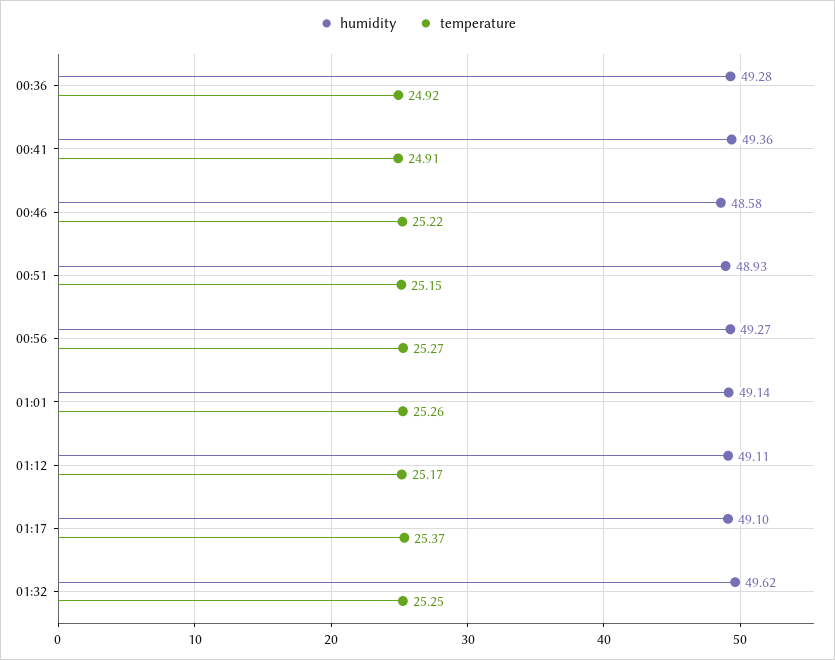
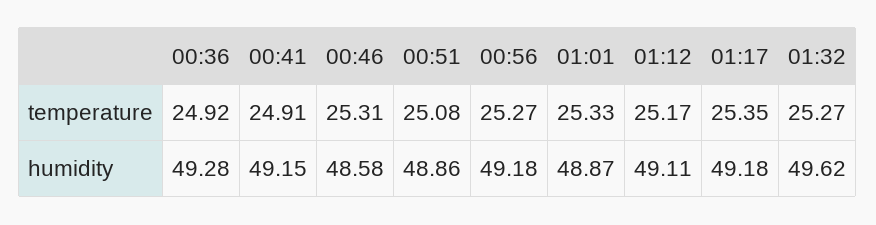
  {
    "humidity": {
      "00:36": 49.28,
-     "00:41": 49.36,
+     "00:41": 49.15,
      "00:46": 48.58,
-     "00:51": 48.93,
+     "00:51": 48.86,
-     "00:56": 49.27,
+     "00:56": 49.18,
-     "01:01": 49.14,
+     "01:01": 48.87,
      "01:12": 49.11,
-     "01:17": 49.1,
+     "01:17": 49.18,
      "01:32": 49.62
    },
    "temperature": {
      "00:36": 24.92,
      "00:41": 24.91,
-     "00:46": 25.22,
+     "00:46": 25.31,
-     "00:51": 25.15,
+     "00:51": 25.08,
      "00:56": 25.27,
-     "01:01": 25.26,
+     "01:01": 25.33,
      "01:12": 25.17,
-     "01:17": 25.37,
+     "01:17": 25.35,
-     "01:32": 25.25
+     "01:32": 25.27
    }
  }

